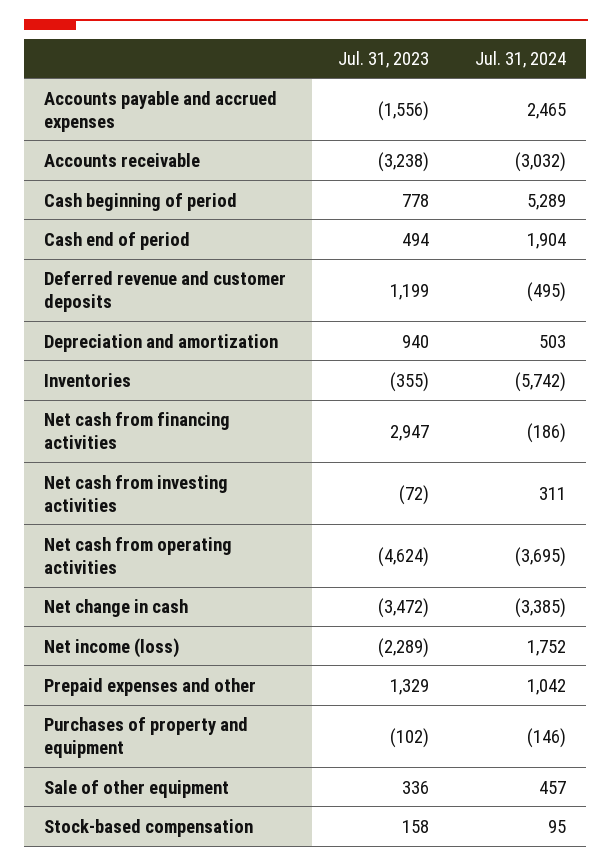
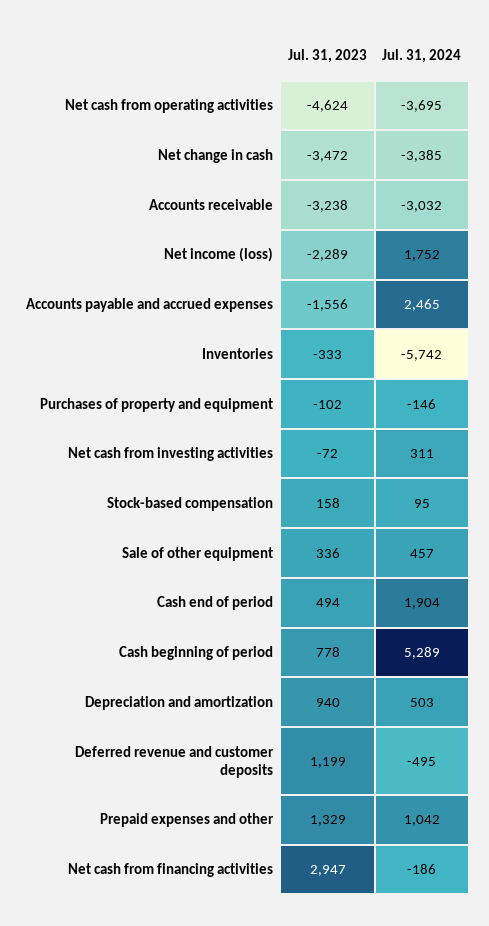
  {
    "Jul. 31, 2023": {
      "Accounts payable and accrued expenses": -1556,
      "Accounts receivable": -3238,
      "Cash beginning of period": 778,
      "Cash end of period": 494,
      "Deferred revenue and customer deposits": 1199,
      "Depreciation and amortization": 940,
-     "Inventories": -355,
+     "Inventories": -333,
      "Net cash from financing activities": 2947,
      "Net cash from investing activities": -72,
      "Net cash from operating activities": -4624,
      "Net change in cash": -3472,
      "Net income (loss)": -2289,
      "Prepaid expenses and other": 1329,
      "Purchases of property and equipment": -102,
      "Sale of other equipment": 336,
      "Stock-based compensation": 158
    },
    "Jul. 31, 2024": {
      "Accounts payable and accrued expenses": 2465,
      "Accounts receivable": -3032,
      "Cash beginning of period": 5289,
      "Cash end of period": 1904,
      "Deferred revenue and customer deposits": -495,
      "Depreciation and amortization": 503,
      "Inventories": -5742,
      "Net cash from financing activities": -186,
      "Net cash from investing activities": 311,
      "Net cash from operating activities": -3695,
      "Net change in cash": -3385,
      "Net income (loss)": 1752,
      "Prepaid expenses and other": 1042,
      "Purchases of property and equipment": -146,
      "Sale of other equipment": 457,
      "Stock-based compensation": 95
    }
  }

